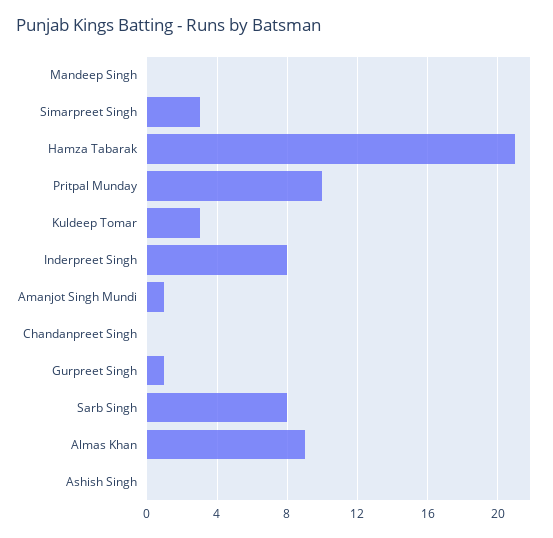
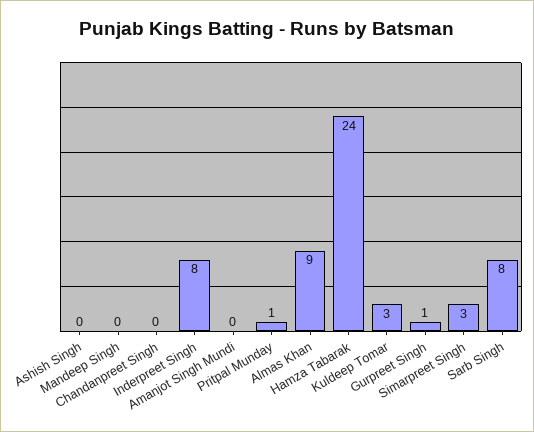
  {
    "Mandeep Singh": 0,
    "Simarpreet Singh": 3,
-   "Hamza Tabarak": 21,
+   "Hamza Tabarak": 24,
-   "Pritpal Munday": 10,
+   "Pritpal Munday": 1,
    "Kuldeep Tomar": 3,
    "Inderpreet Singh": 8,
-   "Amanjot Singh Mundi": 1,
+   "Amanjot Singh Mundi": 0,
    "Chandanpreet Singh": 0,
    "Gurpreet Singh": 1,
    "Sarb Singh": 8,
    "Almas Khan": 9,
    "Ashish Singh": 0
  }

